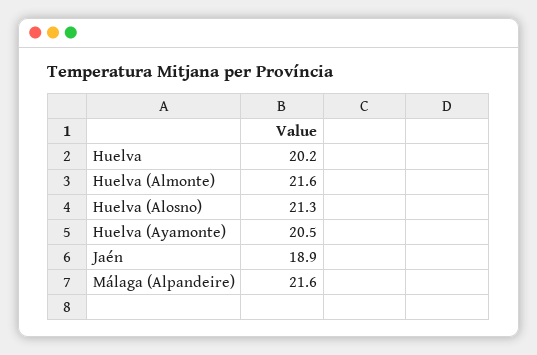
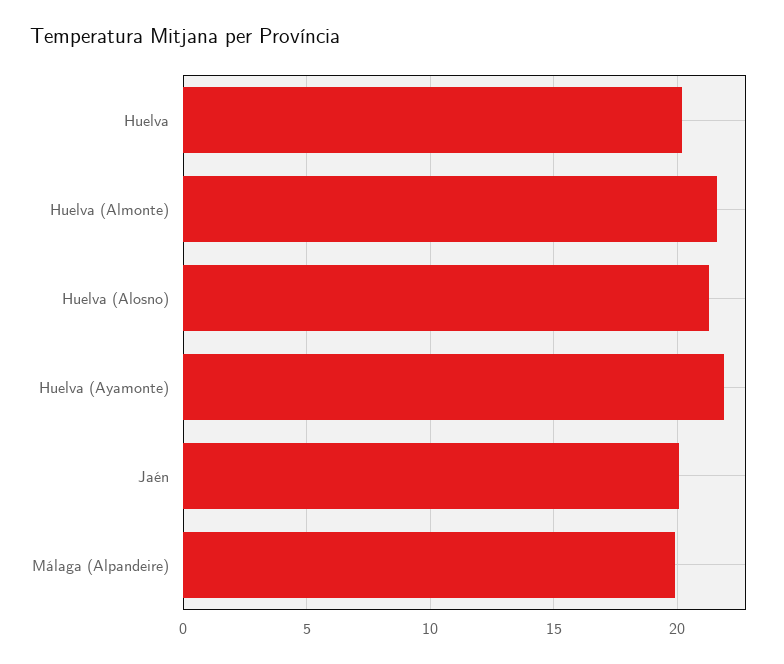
  {
    "Huelva": 20.2,
    "Huelva (Almonte)": 21.6,
    "Huelva (Alosno)": 21.3,
-   "Huelva (Ayamonte)": 20.5,
+   "Huelva (Ayamonte)": 22,
-   "Jaén": 18.9,
+   "Jaén": 20,
-   "Málaga (Alpandeire)": 21.6
+   "Málaga (Alpandeire)": 20
  }

